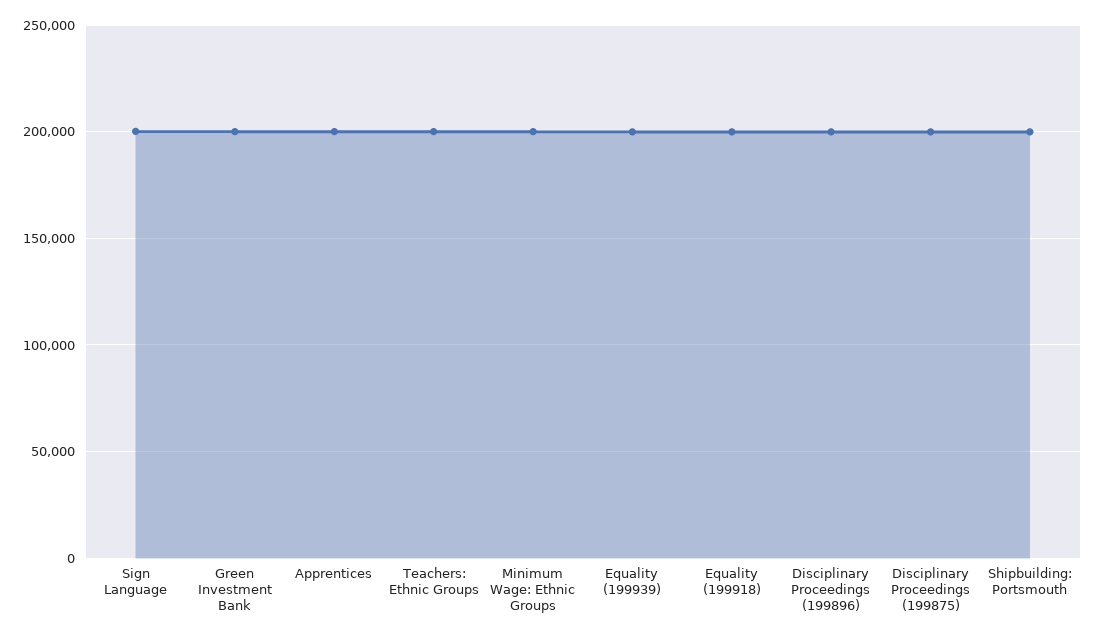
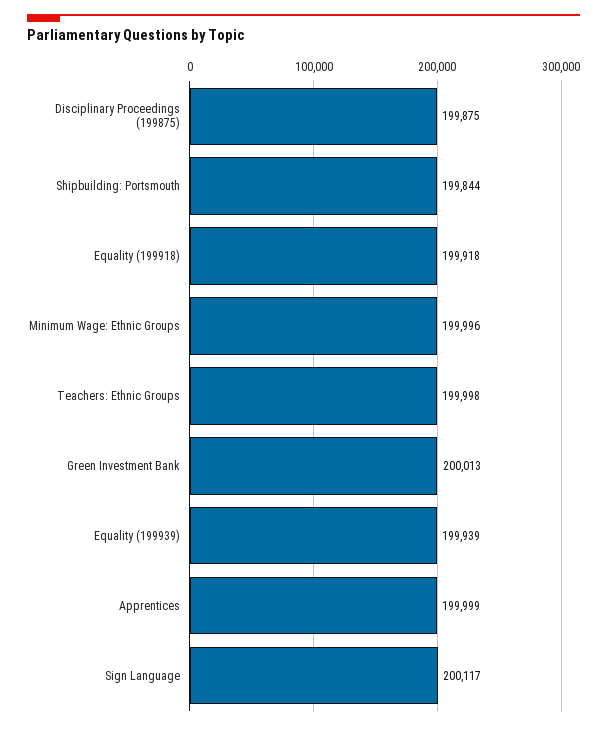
  {
    "Sign Language": 200117,
    "Green Investment Bank": 200013,
    "Apprentices": 199999,
    "Teachers: Ethnic Groups": 199998,
    "Minimum Wage: Ethnic Groups": 199996,
    "Equality (199939)": 199939,
    "Equality (199918)": 199918,
-   "Disciplinary Proceedings (199896)": 200000,
    "Disciplinary Proceedings (199875)": 199875,
    "Shipbuilding: Portsmouth": 199844
  }

